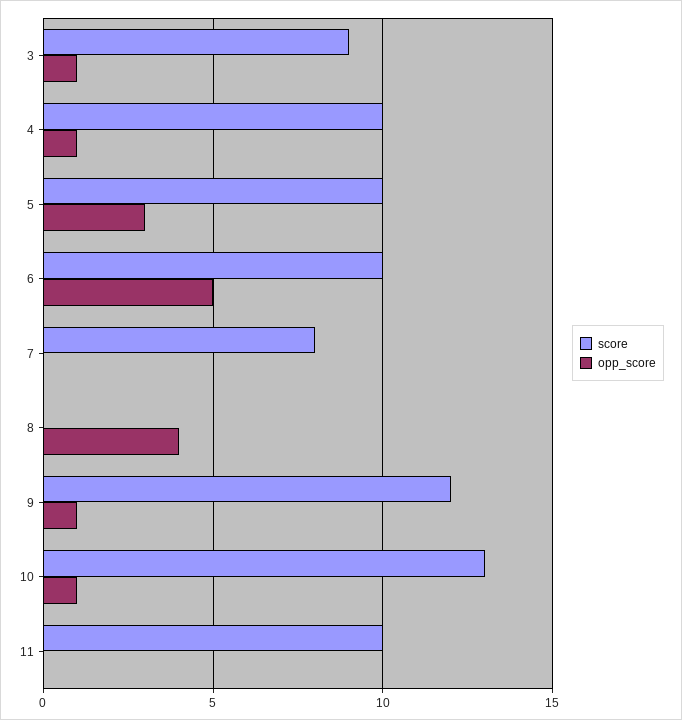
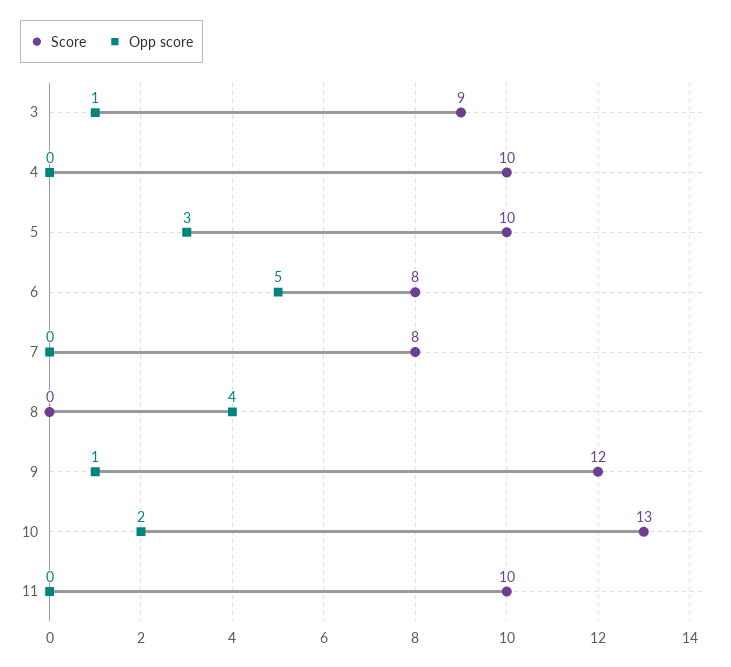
  {
    "score": {
      "3": 9,
      "4": 10,
      "5": 10,
-     "6": 10,
+     "6": 8,
      "7": 8,
      "8": 0,
      "9": 12,
      "10": 13,
      "11": 10
    },
    "opp_score": {
      "3": 1,
-     "4": 1,
+     "4": 0,
      "5": 3,
      "6": 5,
      "7": 0,
      "8": 4,
      "9": 1,
-     "10": 1,
+     "10": 2,
      "11": 0
    }
  }

